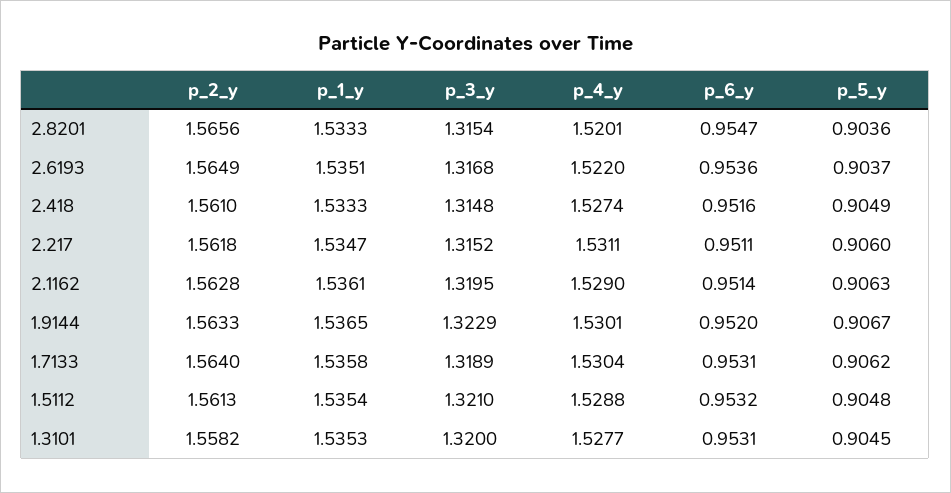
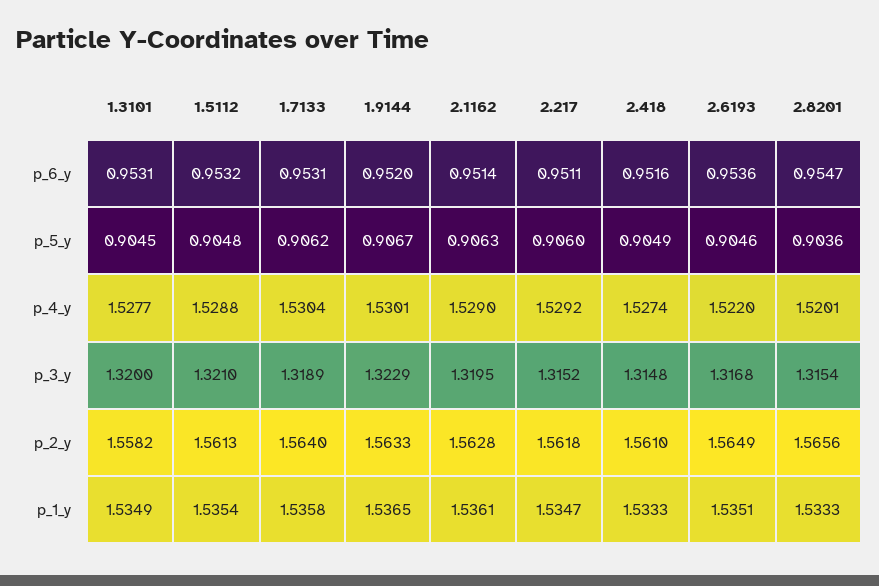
  {
    "p_2_y": {
      "2.8201": 1.5656,
      "2.6193": 1.5649,
      "2.418": 1.561,
      "2.217": 1.5618,
      "2.1162": 1.5628,
      "1.9144": 1.5633,
      "1.7133": 1.564,
      "1.5112": 1.5613,
      "1.3101": 1.5582
    },
    "p_1_y": {
      "2.8201": 1.5333,
      "2.6193": 1.5351,
      "2.418": 1.5333,
      "2.217": 1.5347,
      "2.1162": 1.5361,
      "1.9144": 1.5365,
      "1.7133": 1.5358,
      "1.5112": 1.5354,
-     "1.3101": 1.5353
+     "1.3101": 1.5349
    },
    "p_3_y": {
      "2.8201": 1.3154,
      "2.6193": 1.3168,
      "2.418": 1.3148,
      "2.217": 1.3152,
      "2.1162": 1.3195,
      "1.9144": 1.3229,
      "1.7133": 1.3189,
      "1.5112": 1.321,
      "1.3101": 1.32
    },
    "p_4_y": {
      "2.8201": 1.5201,
      "2.6193": 1.522,
      "2.418": 1.5274,
-     "2.217": 1.5311,
+     "2.217": 1.5292,
      "2.1162": 1.529,
      "1.9144": 1.5301,
      "1.7133": 1.5304,
      "1.5112": 1.5288,
      "1.3101": 1.5277
    },
    "p_6_y": {
      "2.8201": 0.9547,
      "2.6193": 0.9536,
      "2.418": 0.9516,
      "2.217": 0.9511,
      "2.1162": 0.9514,
      "1.9144": 0.952,
      "1.7133": 0.9531,
      "1.5112": 0.9532,
      "1.3101": 0.9531
    },
    "p_5_y": {
      "2.8201": 0.9036,
-     "2.6193": 0.9037,
+     "2.6193": 0.9046,
      "2.418": 0.9049,
      "2.217": 0.906,
      "2.1162": 0.9063,
      "1.9144": 0.9067,
      "1.7133": 0.9062,
      "1.5112": 0.9048,
      "1.3101": 0.9045
    }
  }

